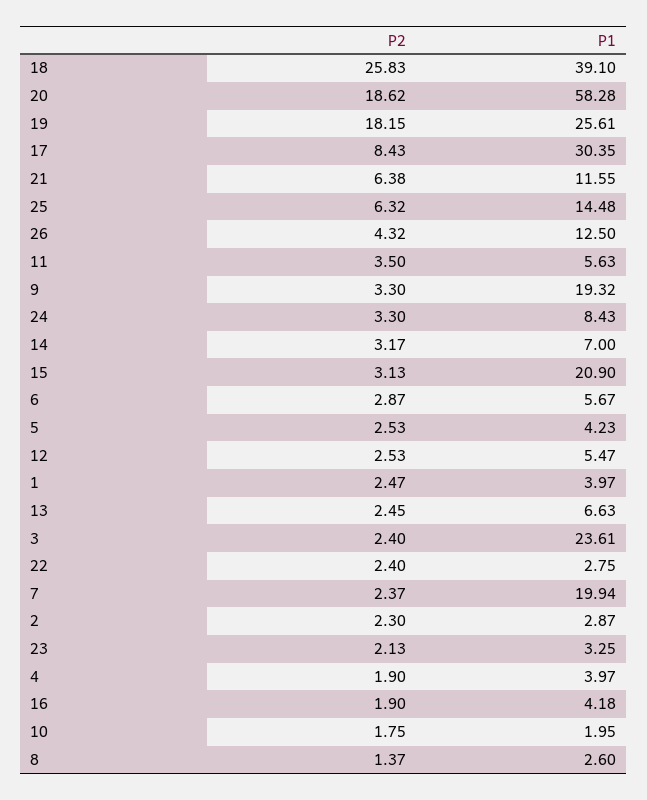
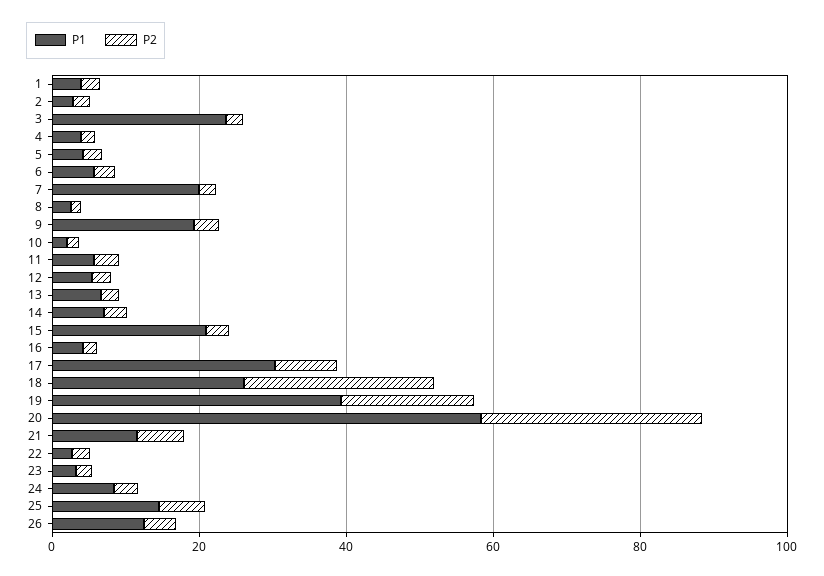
  {
    "P2": {
      "18": 25.83,
-     "20": 18.62,
+     "20": 30,
      "19": 18.15,
      "17": 8.43,
      "21": 6.38,
      "25": 6.32,
      "26": 4.32,
      "11": 3.5,
      "9": 3.3,
      "24": 3.3,
      "14": 3.17,
      "15": 3.13,
      "6": 2.87,
      "5": 2.53,
      "12": 2.53,
      "1": 2.47,
      "13": 2.45,
      "3": 2.4,
      "22": 2.4,
      "7": 2.37,
      "2": 2.3,
      "23": 2.13,
      "4": 1.9,
      "16": 1.9,
      "10": 1.75,
      "8": 1.37
    },
    "P1": {
-     "18": 39.1,
+     "18": 25,
      "20": 58.28,
-     "19": 25.61,
+     "19": 40,
      "17": 30.35,
      "21": 11.55,
      "25": 14.48,
      "26": 12.5,
      "11": 5.63,
      "9": 19.32,
      "24": 8.43,
      "14": 7,
      "15": 20.9,
      "6": 5.67,
      "5": 4.23,
      "12": 5.47,
      "1": 3.97,
      "13": 6.63,
      "3": 23.61,
      "22": 2.75,
      "7": 19.94,
      "2": 2.87,
      "23": 3.25,
      "4": 3.97,
      "16": 4.18,
      "10": 1.95,
      "8": 2.6
    }
  }

